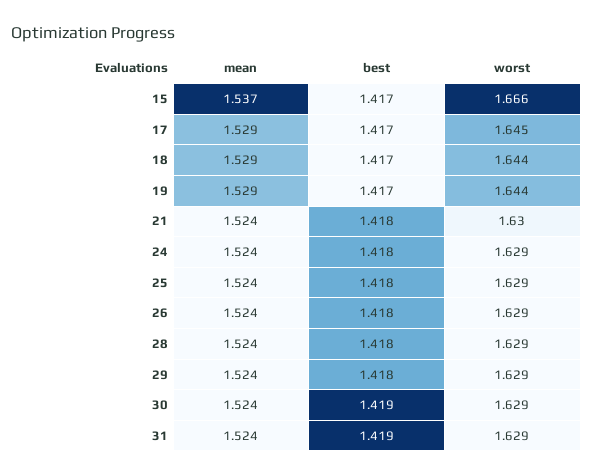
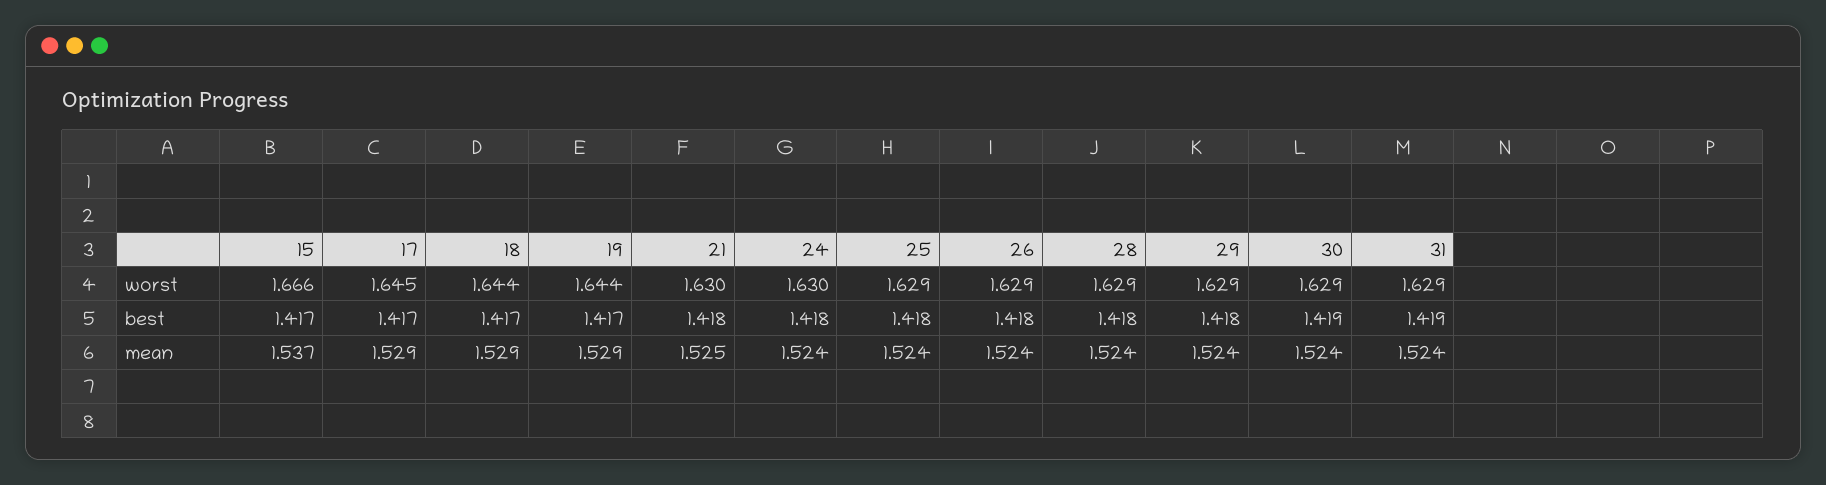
  {
    "mean": {
      "15": 1.537,
      "17": 1.529,
      "18": 1.529,
      "19": 1.529,
-     "21": 1.524,
+     "21": 1.525,
      "24": 1.524,
      "25": 1.524,
      "26": 1.524,
      "28": 1.524,
      "29": 1.524,
      "30": 1.524,
      "31": 1.524
    },
    "best": {
      "15": 1.417,
      "17": 1.417,
      "18": 1.417,
      "19": 1.417,
      "21": 1.418,
      "24": 1.418,
      "25": 1.418,
      "26": 1.418,
      "28": 1.418,
      "29": 1.418,
      "30": 1.419,
      "31": 1.419
    },
    "worst": {
      "15": 1.666,
      "17": 1.645,
      "18": 1.644,
      "19": 1.644,
      "21": 1.63,
-     "24": 1.629,
+     "24": 1.63,
      "25": 1.629,
      "26": 1.629,
      "28": 1.629,
      "29": 1.629,
      "30": 1.629,
      "31": 1.629
    }
  }

